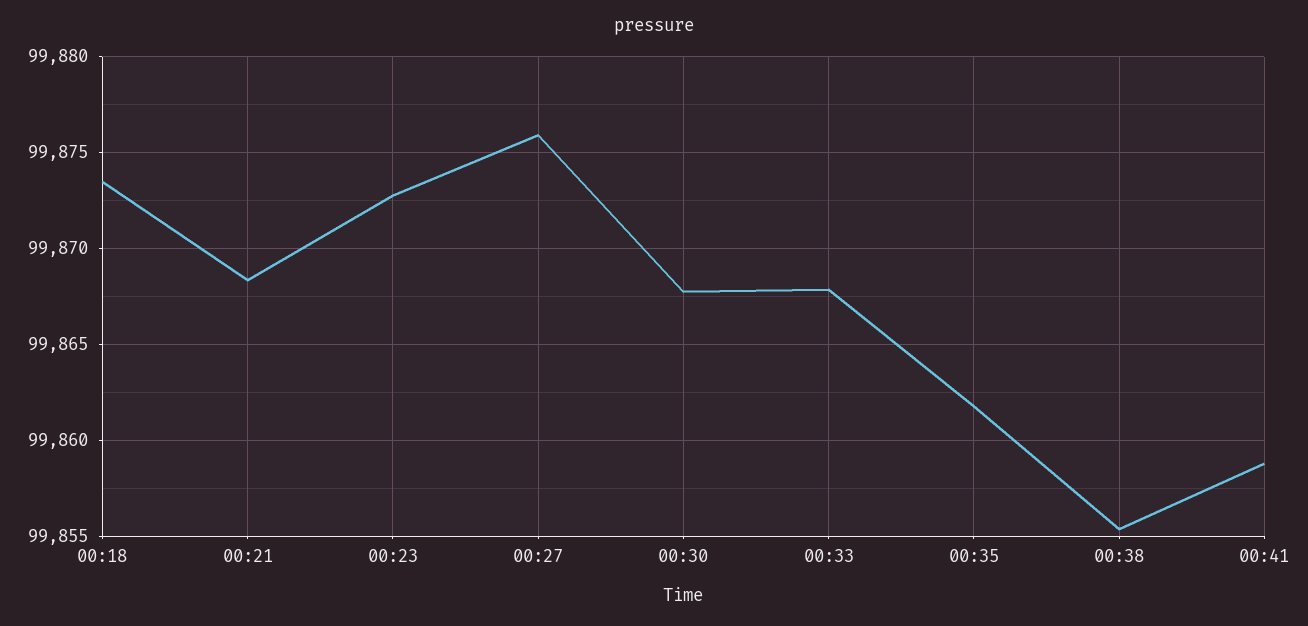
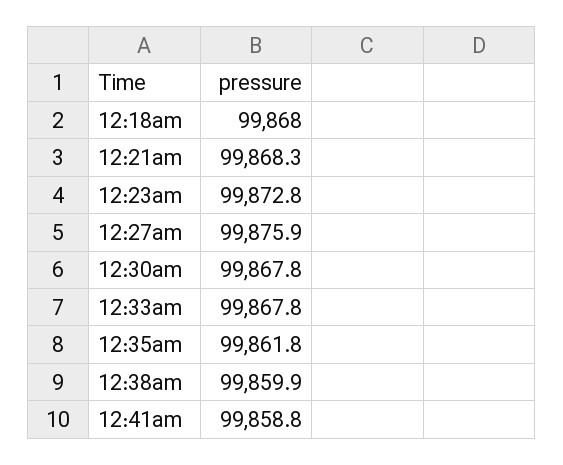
  {
-   "00:18": 99873.5,
+   "00:18": 99868,
    "00:21": 99868.3,
    "00:23": 99872.8,
    "00:27": 99875.9,
    "00:30": 99867.8,
    "00:33": 99867.8,
    "00:35": 99861.8,
-   "00:38": 99855.5,
+   "00:38": 99859.9,
    "00:41": 99858.8
  }

